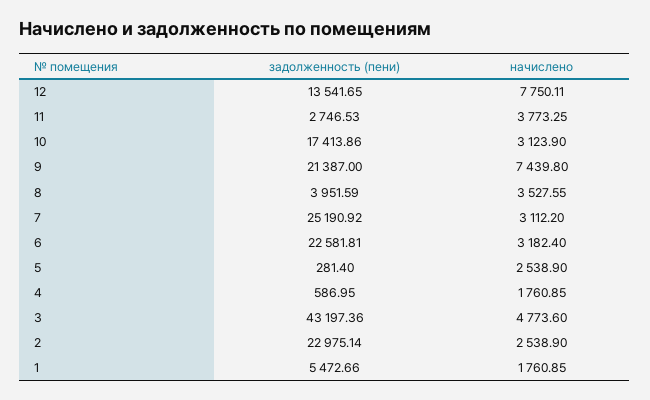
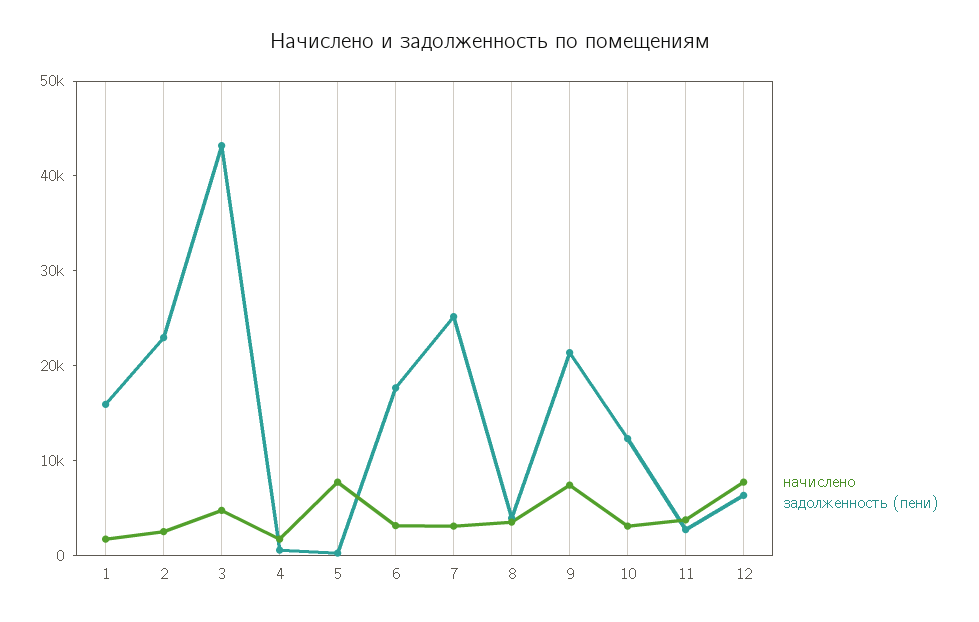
  {
    "задолженность (пени)": {
-     "12": 13541.65,
+     "12": 6000,
      "11": 2746.53,
-     "10": 17413.86,
+     "10": 12000,
      "9": 21387,
      "8": 3951.59,
      "7": 25190.92,
-     "6": 22581.81,
+     "6": 18000,
      "5": 281.4,
      "4": 586.95,
      "3": 43197.36,
      "2": 22975.14,
-     "1": 5472.66
+     "1": 16000
    },
    "начислено": {
      "12": 7750.11,
      "11": 3773.25,
      "10": 3123.9,
      "9": 7439.8,
      "8": 3527.55,
      "7": 3112.2,
      "6": 3182.4,
-     "5": 2538.9,
+     "5": 8000,
      "4": 1760.85,
      "3": 4773.6,
      "2": 2538.9,
      "1": 1760.85
    }
  }

